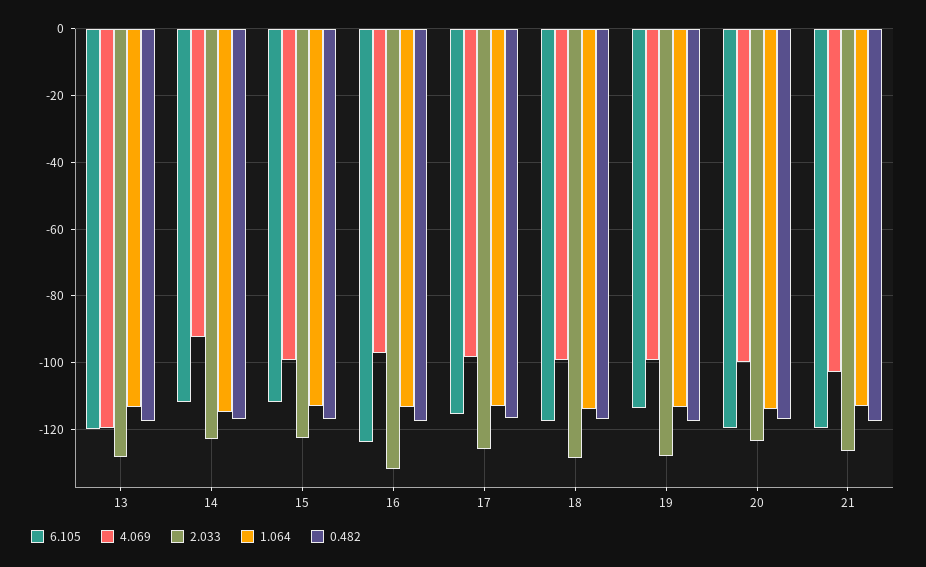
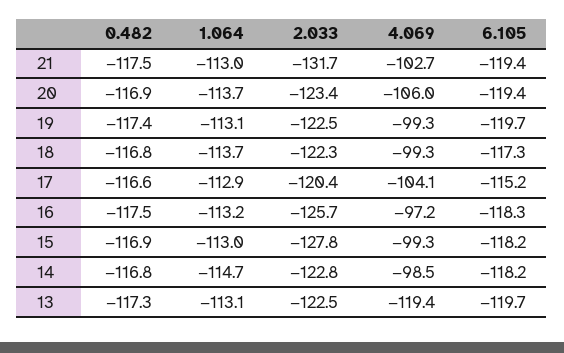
  {
    "6.105": {
      "13": -119.7,
-     "14": -112,
+     "14": -118.2,
-     "15": -112,
+     "15": -118.2,
-     "16": -124,
+     "16": -118.3,
      "17": -115.2,
      "18": -117.3,
-     "19": -114,
+     "19": -119.7,
      "20": -119.4,
      "21": -119.4
    },
    "4.069": {
      "13": -119.4,
-     "14": -92,
+     "14": -98.5,
      "15": -99.3,
      "16": -97.2,
-     "17": -98,
+     "17": -104.1,
      "18": -99.3,
      "19": -99.3,
-     "20": -100,
+     "20": -106,
      "21": -102.7
    },
    "2.033": {
-     "13": -128,
+     "13": -122.5,
      "14": -122.8,
-     "15": -122,
+     "15": -127.8,
-     "16": -132,
+     "16": -125.7,
-     "17": -126,
+     "17": -120.4,
-     "18": -128,
+     "18": -122.3,
-     "19": -128,
+     "19": -122.5,
      "20": -123.4,
-     "21": -126
+     "21": -131.7
    },
    "1.064": {
      "13": -113.1,
      "14": -114.7,
      "15": -113,
      "16": -113.2,
      "17": -112.9,
      "18": -113.7,
      "19": -113.1,
      "20": -113.7,
      "21": -113
    },
    "0.482": {
      "13": -117.3,
      "14": -116.8,
      "15": -116.9,
      "16": -117.5,
      "17": -116.6,
      "18": -116.8,
      "19": -117.4,
      "20": -116.9,
      "21": -117.5
    }
  }

